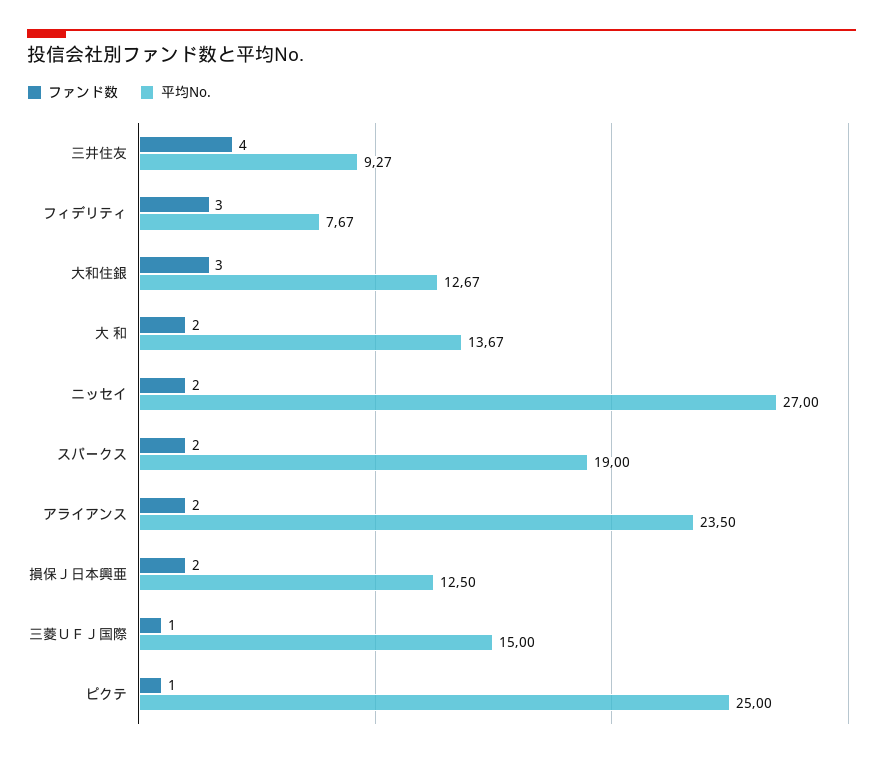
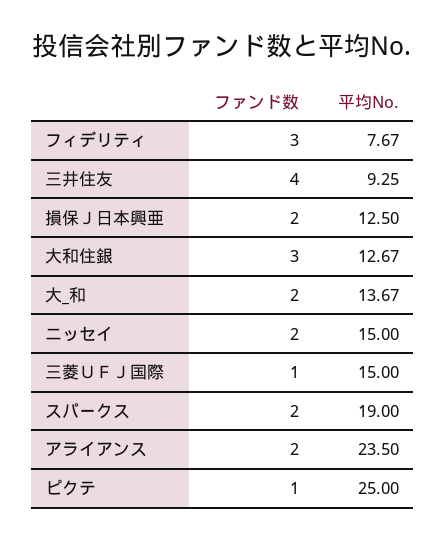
  {
    "ファンド数": {
      "三井住友": 4,
      "フィデリティ": 3,
      "大和住銀": 3,
      "大 和": 2,
      "ニッセイ": 2,
      "スパークス": 2,
      "アライアンス": 2,
      "損保Ｊ日本興亜": 2,
      "三菱ＵＦＪ国際": 1,
      "ピクテ": 1
    },
    "平均No.": {
-     "三井住友": 9.27,
+     "三井住友": 9.25,
      "フィデリティ": 7.67,
      "大和住銀": 12.67,
      "大 和": 13.67,
-     "ニッセイ": 27,
+     "ニッセイ": 15,
      "スパークス": 19,
      "アライアンス": 23.5,
      "損保Ｊ日本興亜": 12.5,
      "三菱ＵＦＪ国際": 15,
      "ピクテ": 25
    }
  }

